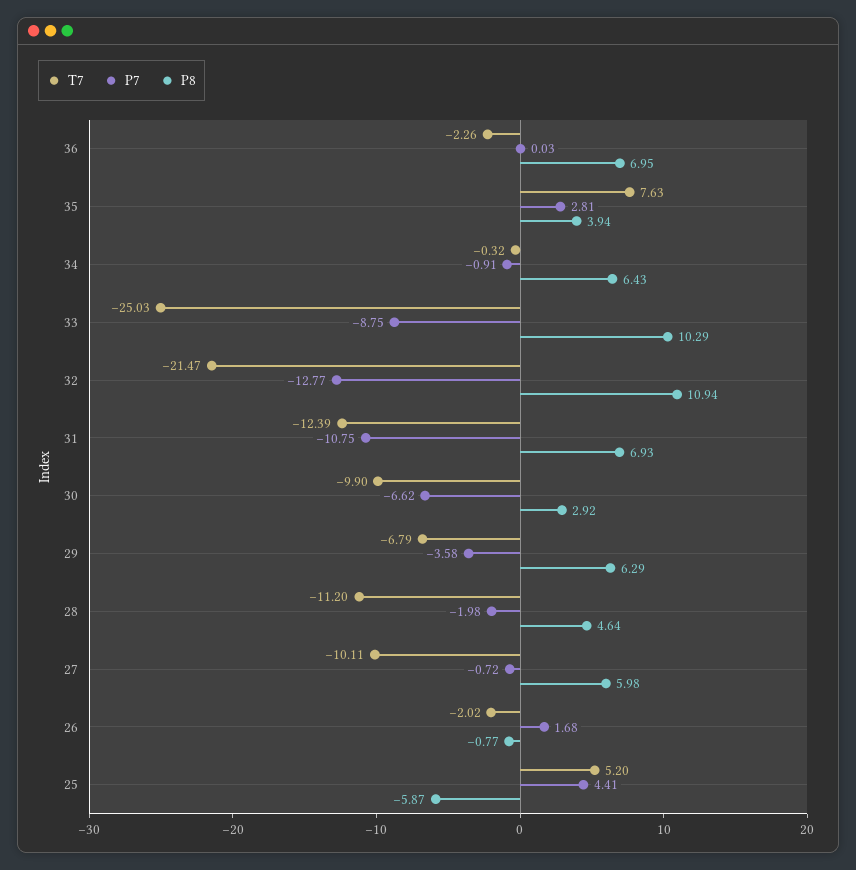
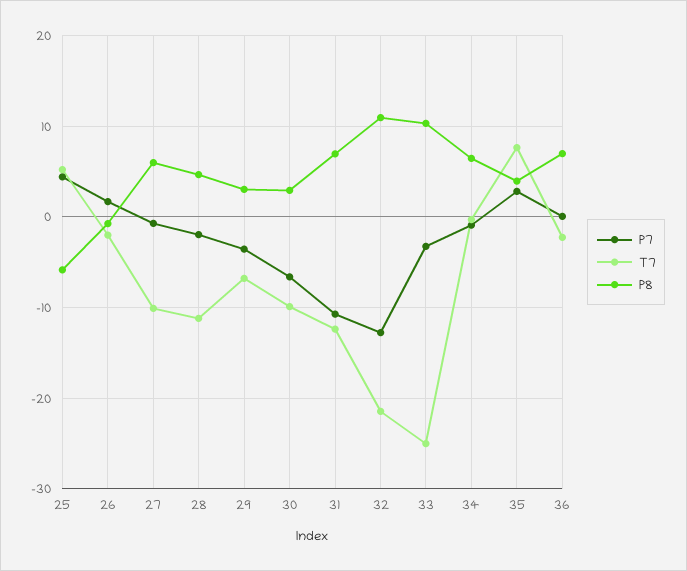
  {
    "T7": {
      "36": -2.26,
      "35": 7.63,
      "34": -0.32,
      "33": -25.03,
      "32": -21.47,
      "31": -12.39,
      "30": -9.9,
      "29": -6.79,
      "28": -11.2,
      "27": -10.11,
      "26": -2.02,
      "25": 5.2
    },
    "P7": {
      "36": 0.03,
      "35": 2.81,
      "34": -0.91,
-     "33": -8.75,
+     "33": -3,
      "32": -12.77,
      "31": -10.75,
      "30": -6.62,
      "29": -3.58,
      "28": -1.98,
      "27": -0.72,
      "26": 1.68,
      "25": 4.41
    },
    "P8": {
      "36": 6.95,
      "35": 3.94,
      "34": 6.43,
      "33": 10.29,
      "32": 10.94,
      "31": 6.93,
      "30": 2.92,
-     "29": 6.29,
+     "29": 3,
      "28": 4.64,
      "27": 5.98,
      "26": -0.77,
      "25": -5.87
    }
  }

